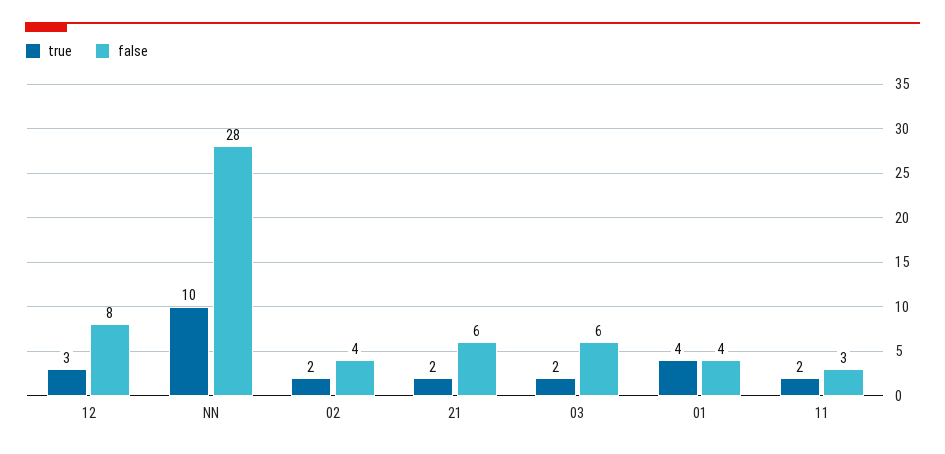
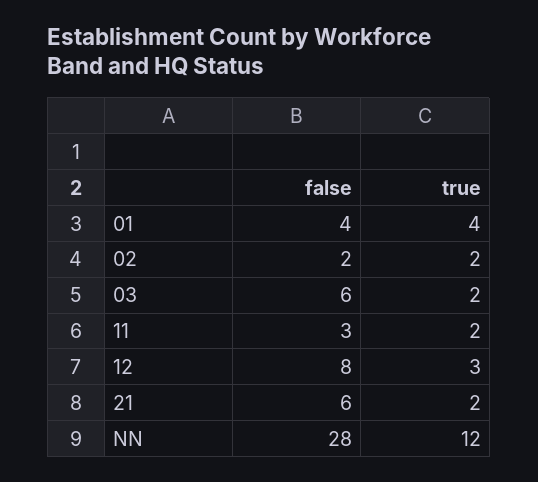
  {
    "true": {
      "12": 3,
-     "NN": 10,
+     "NN": 12,
      "02": 2,
      "21": 2,
      "03": 2,
      "01": 4,
      "11": 2
    },
    "false": {
      "12": 8,
      "NN": 28,
-     "02": 4,
+     "02": 2,
      "21": 6,
      "03": 6,
      "01": 4,
      "11": 3
    }
  }

